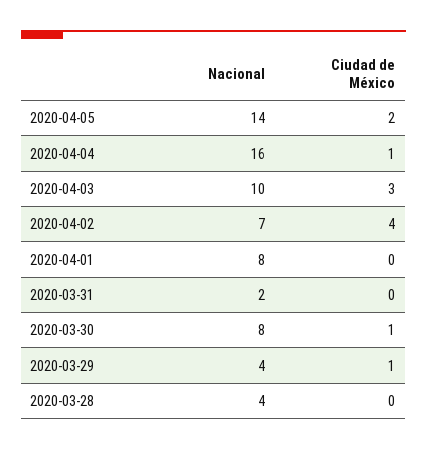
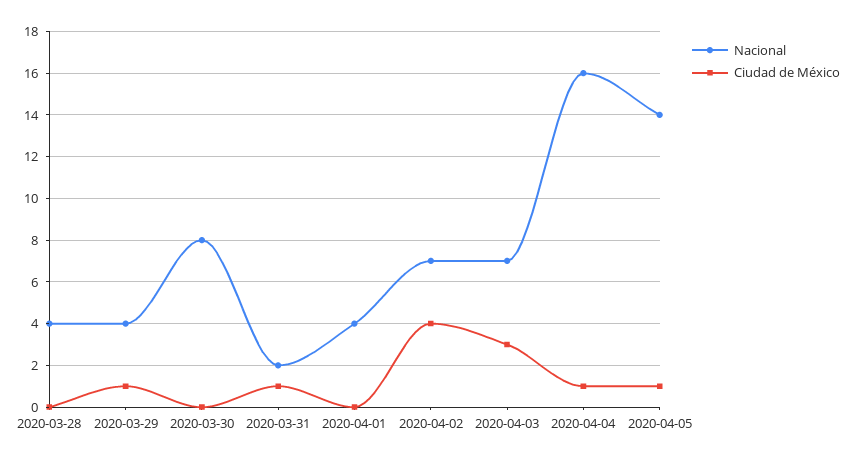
  {
    "Nacional": {
      "2020-04-05": 14,
      "2020-04-04": 16,
-     "2020-04-03": 10,
+     "2020-04-03": 7,
      "2020-04-02": 7,
-     "2020-04-01": 8,
+     "2020-04-01": 4,
      "2020-03-31": 2,
      "2020-03-30": 8,
      "2020-03-29": 4,
      "2020-03-28": 4
    },
    "Ciudad de México": {
-     "2020-04-05": 2,
+     "2020-04-05": 1,
      "2020-04-04": 1,
      "2020-04-03": 3,
      "2020-04-02": 4,
      "2020-04-01": 0,
-     "2020-03-31": 0,
+     "2020-03-31": 1,
-     "2020-03-30": 1,
+     "2020-03-30": 0,
      "2020-03-29": 1,
      "2020-03-28": 0
    }
  }

